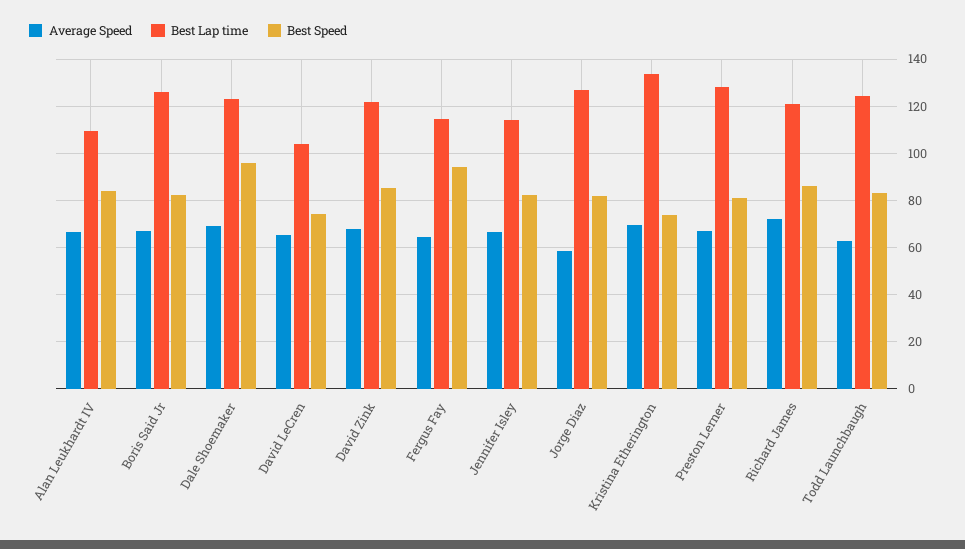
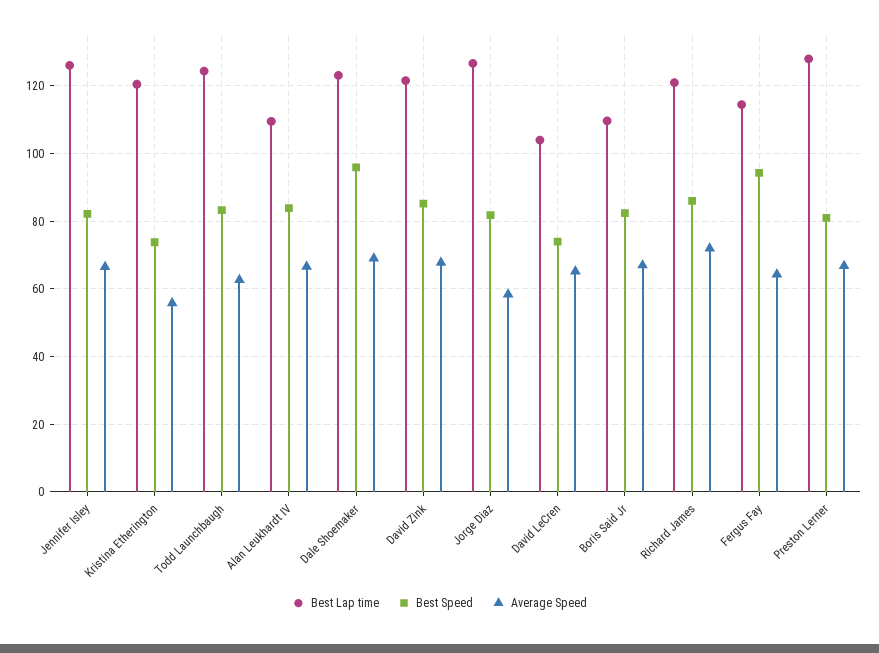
  {
    "Average Speed": {
      "Alan Leukhardt IV": 66,
      "Boris Said Jr": 68,
      "Dale Shoemaker": 70,
      "David LeCren": 66,
      "David Zink": 68,
      "Fergus Fay": 64,
      "Jennifer Isley": 66,
      "Jorge Diaz": 58,
-     "Kristina Etherington": 70,
+     "Kristina Etherington": 56,
      "Preston Lerner": 66,
      "Richard James": 72,
      "Todd Launchbaugh": 62
    },
    "Best Lap time": {
      "Alan Leukhardt IV": 110,
-     "Boris Said Jr": 125,
+     "Boris Said Jr": 110,
      "Dale Shoemaker": 124,
      "David LeCren": 104,
      "David Zink": 122,
      "Fergus Fay": 114,
-     "Jennifer Isley": 115,
+     "Jennifer Isley": 126,
      "Jorge Diaz": 126,
-     "Kristina Etherington": 135,
+     "Kristina Etherington": 120,
      "Preston Lerner": 128,
      "Richard James": 122,
      "Todd Launchbaugh": 124
    },
    "Best Speed": {
      "Alan Leukhardt IV": 84,
      "Boris Said Jr": 82,
      "Dale Shoemaker": 96,
      "David LeCren": 74,
      "David Zink": 86,
      "Fergus Fay": 94,
      "Jennifer Isley": 82,
      "Jorge Diaz": 82,
      "Kristina Etherington": 74,
      "Preston Lerner": 82,
      "Richard James": 86,
      "Todd Launchbaugh": 84
    }
  }

